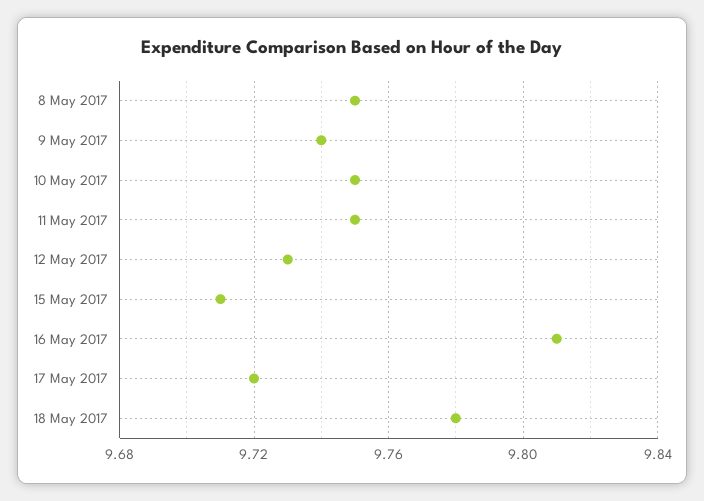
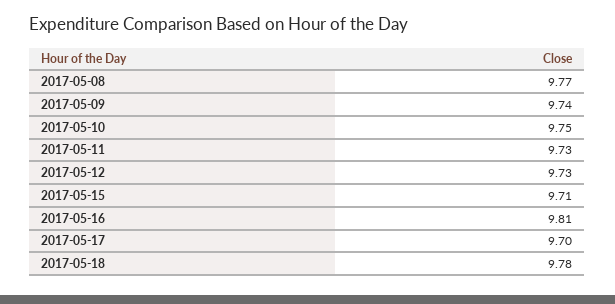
  {
-   "8 May 2017": 9.75,
+   "8 May 2017": 9.77,
    "9 May 2017": 9.74,
    "10 May 2017": 9.75,
-   "11 May 2017": 9.75,
+   "11 May 2017": 9.73,
    "12 May 2017": 9.73,
    "15 May 2017": 9.71,
    "16 May 2017": 9.81,
-   "17 May 2017": 9.72,
+   "17 May 2017": 9.7,
    "18 May 2017": 9.78
  }

